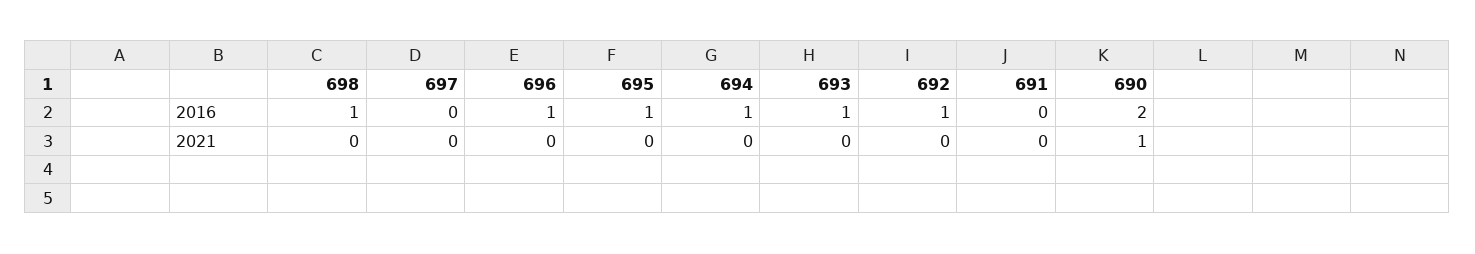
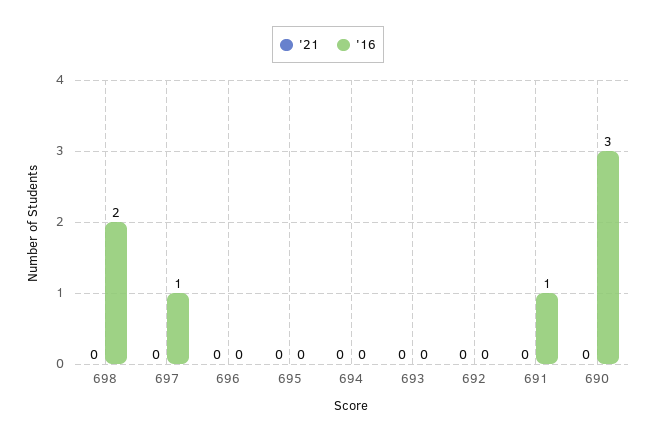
  {
    "2016": {
-     "698": 1,
+     "698": 2,
-     "697": 0,
+     "697": 1,
-     "696": 1,
+     "696": 0,
-     "695": 1,
+     "695": 0,
-     "694": 1,
+     "694": 0,
-     "693": 1,
+     "693": 0,
-     "692": 1,
+     "692": 0,
-     "691": 0,
+     "691": 1,
-     "690": 2
+     "690": 3
    },
    "2021": {
      "698": 0,
      "697": 0,
      "696": 0,
      "695": 0,
      "694": 0,
      "693": 0,
      "692": 0,
      "691": 0,
-     "690": 1
+     "690": 0
    }
  }

